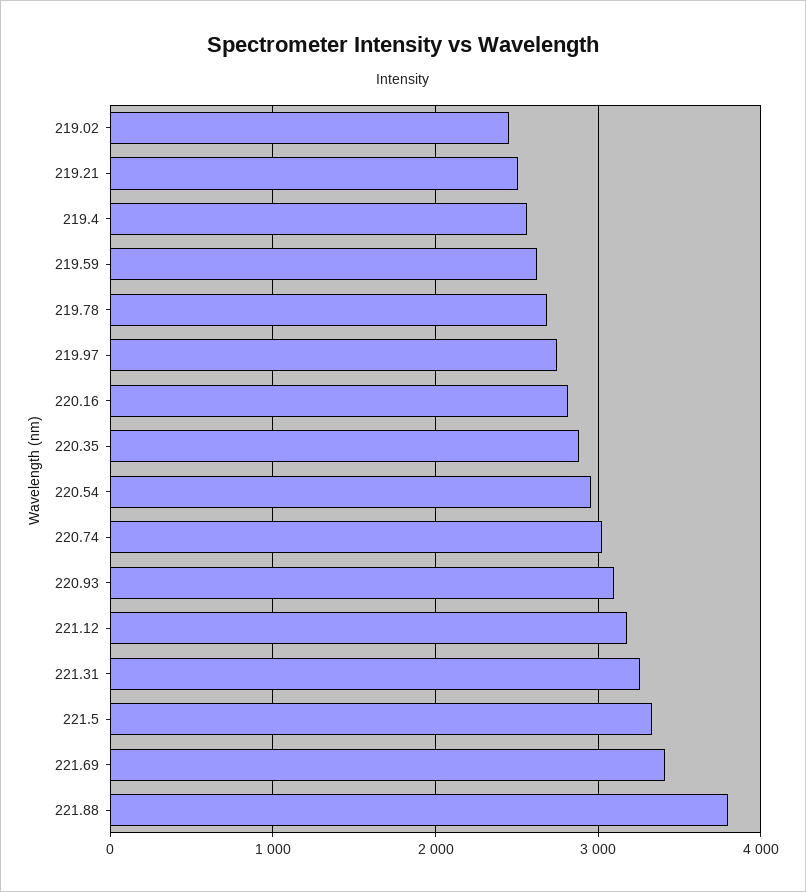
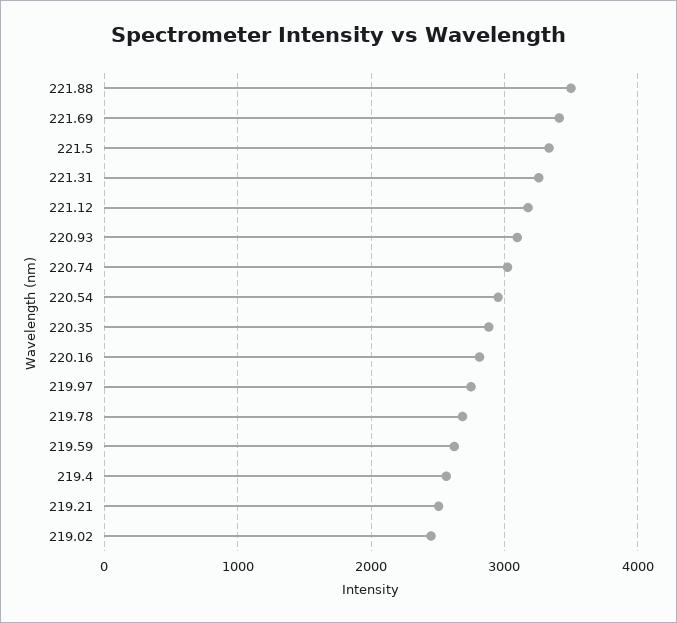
  {
    "219.02": 2400,
    "219.21": 2500,
    "219.4": 2600,
    "219.59": 2600,
    "219.78": 2700,
    "219.97": 2700,
    "220.16": 2800,
    "220.35": 2900,
    "220.54": 3000,
    "220.74": 3000,
    "220.93": 3100,
    "221.12": 3200,
    "221.31": 3300,
    "221.5": 3300,
    "221.69": 3400,
-   "221.88": 3800
+   "221.88": 3500
  }

